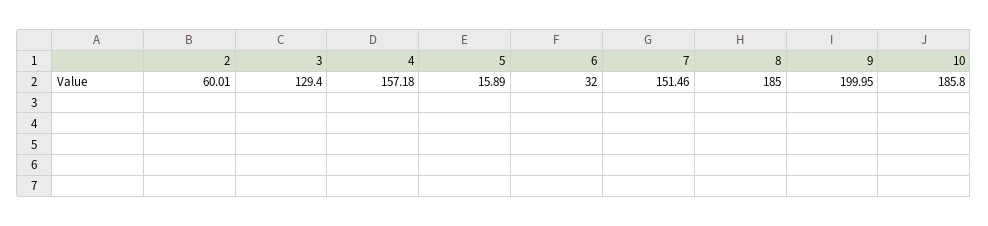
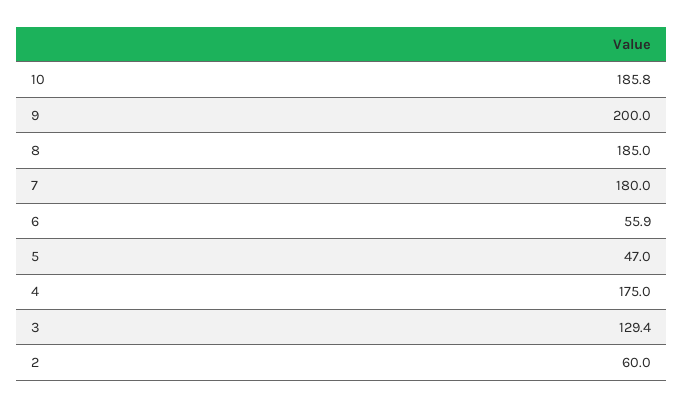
  {
    "2": 60.01,
    "3": 129.4,
-   "4": 157.18,
+   "4": 175,
-   "5": 15.89,
+   "5": 47,
-   "6": 32,
+   "6": 55.9,
-   "7": 151.46,
+   "7": 180,
    "8": 185,
    "9": 199.95,
    "10": 185.8
  }

